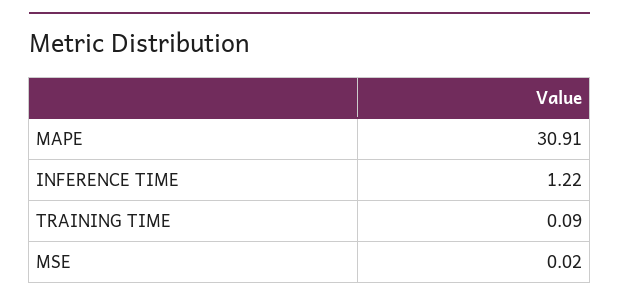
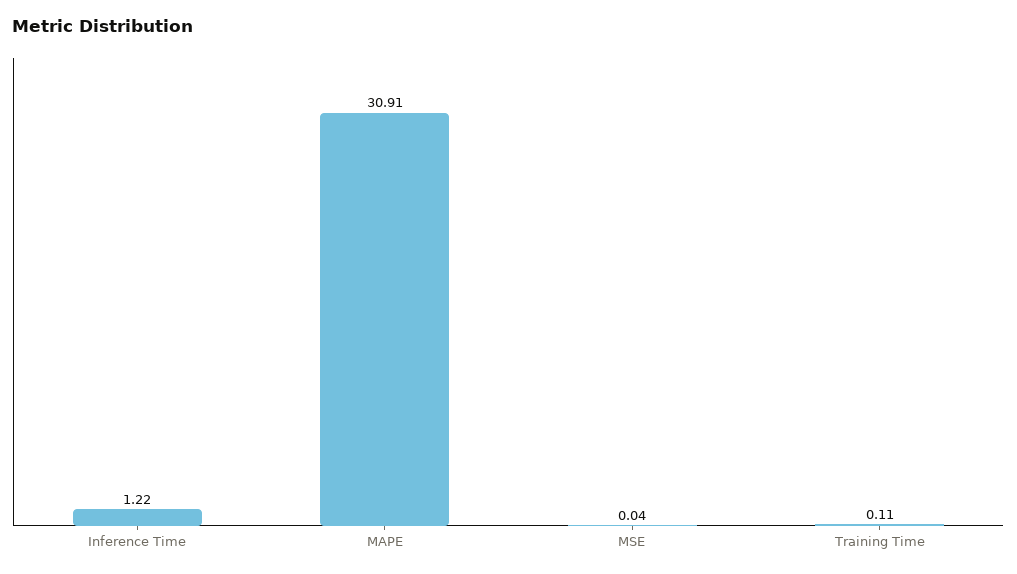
  {
    "MAPE": 30.91,
    "INFERENCE TIME": 1.22,
-   "TRAINING TIME": 0.09,
+   "TRAINING TIME": 0.11,
-   "MSE": 0.02
+   "MSE": 0.04
  }

